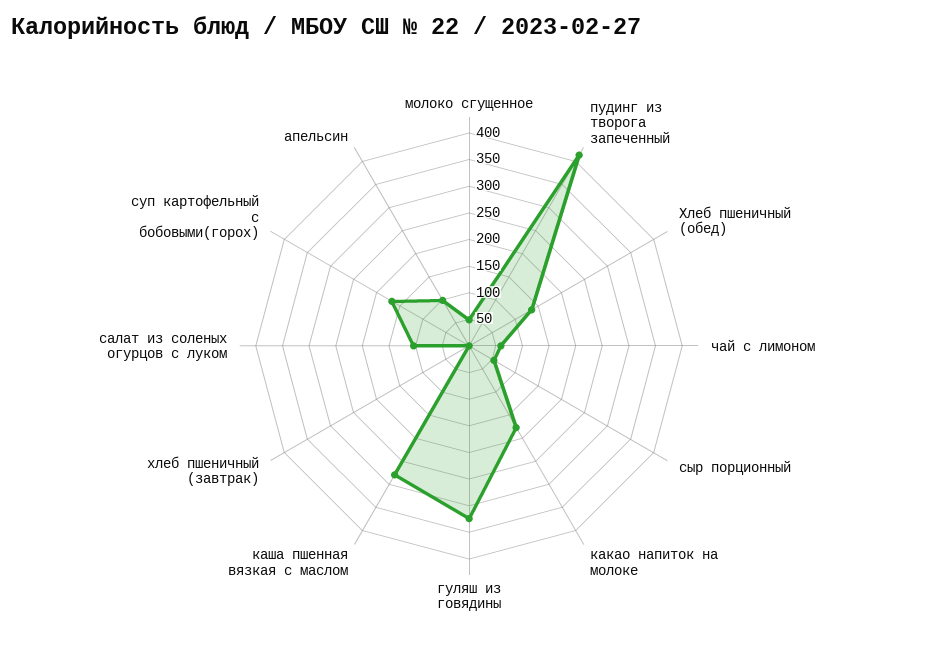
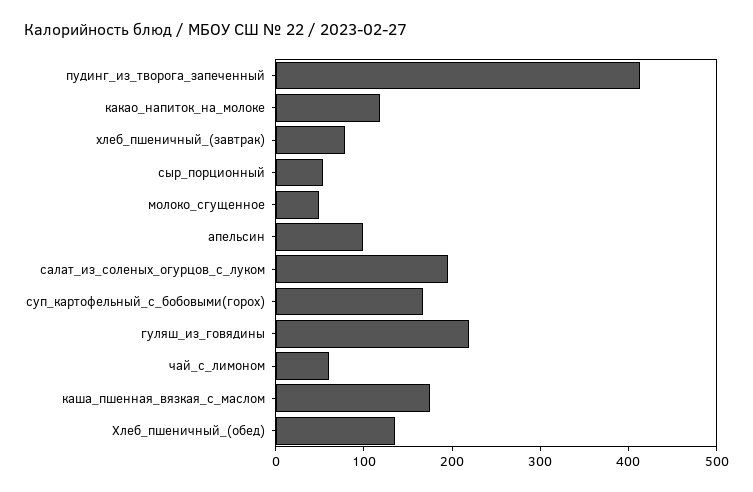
  {
    "молоко сгущенное": 40,
    "пудинг из творога запеченный": 420,
    "Хлеб пшеничный (обед)": 140,
    "чай с лимоном": 60,
    "сыр порционный": 60,
-   "какао напиток на молоке": 175,
+   "какао напиток на молоке": 120,
-   "гуляш из говядины": 325,
+   "гуляш из говядины": 220,
-   "каша пшенная вязкая с маслом": 275,
+   "каша пшенная вязкая с маслом": 180,
-   "хлеб пшеничный (завтрак)": 0,
+   "хлеб пшеничный (завтрак)": 80,
-   "салат из соленых огурцов с луком": 100,
+   "салат из соленых огурцов с луком": 200,
    "суп картофельный с бобовыми(горох)": 160,
    "апельсин": 100
  }

